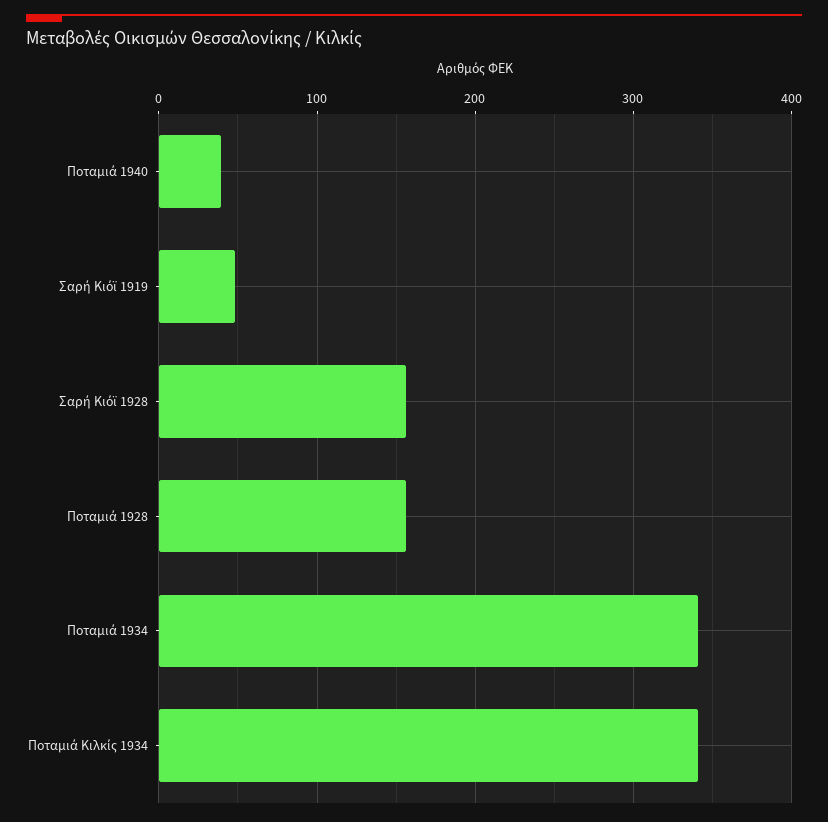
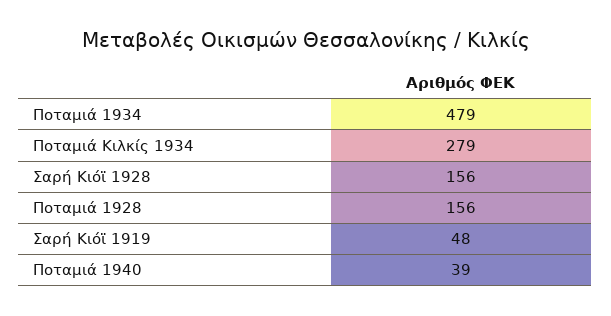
  {
    "Ποταμιά 1940": 39,
    "Σαρή Κιόϊ 1919": 48,
    "Σαρή Κιόϊ 1928": 156,
    "Ποταμιά 1928": 156,
-   "Ποταμιά 1934": 340,
+   "Ποταμιά 1934": 479,
-   "Ποταμιά Κιλκίς 1934": 340
+   "Ποταμιά Κιλκίς 1934": 279
  }

